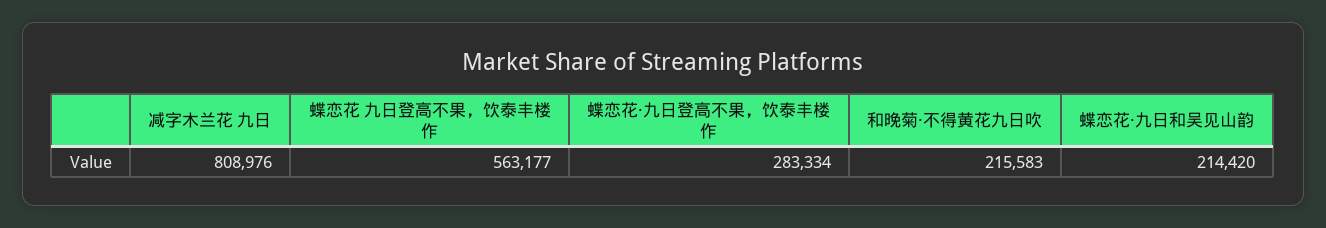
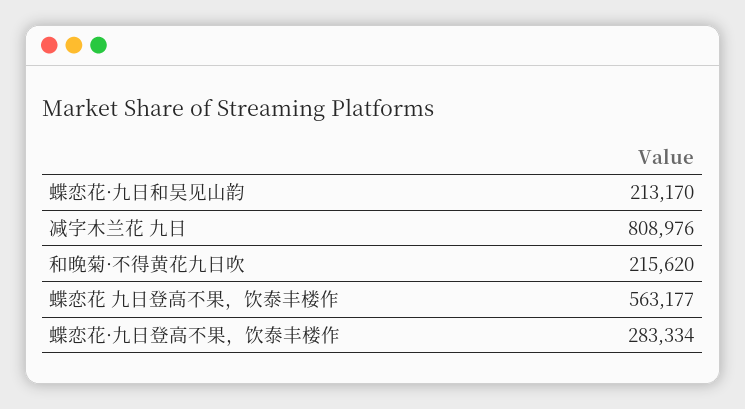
  {
    "减字木兰花 九日": 808976,
    "蝶恋花 九日登高不果，饮泰丰楼作": 563177,
    "蝶恋花·九日登高不果，饮泰丰楼作": 283334,
-   "和晚菊·不得黄花九日吹": 215583,
+   "和晚菊·不得黄花九日吹": 215620,
-   "蝶恋花·九日和吴见山韵": 214420
+   "蝶恋花·九日和吴见山韵": 213170
  }

